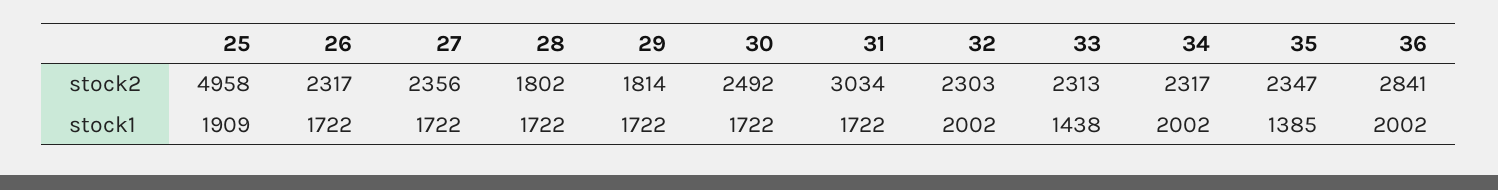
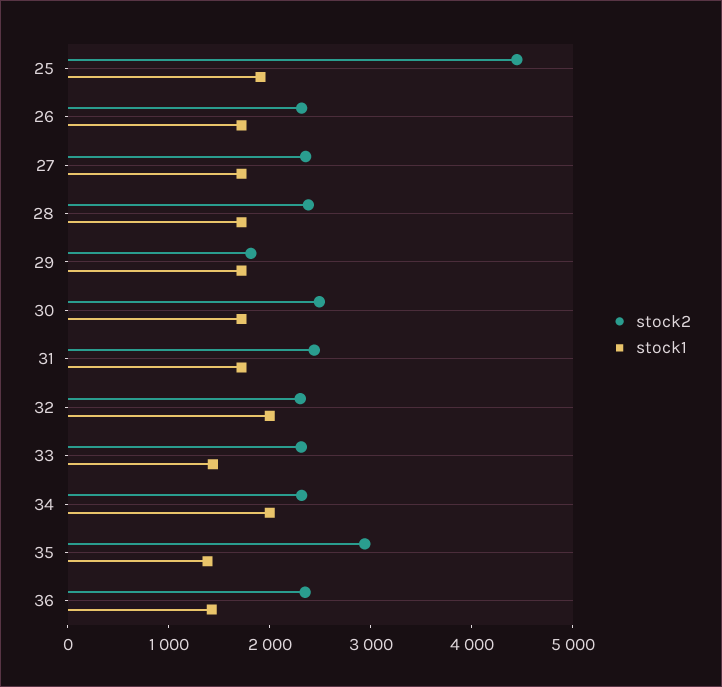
  {
    "stock2": {
-     "25": 4958,
+     "25": 4400,
      "26": 2317,
      "27": 2356,
-     "28": 1802,
+     "28": 2400,
      "29": 1814,
      "30": 2492,
-     "31": 3034,
+     "31": 2400,
      "32": 2303,
      "33": 2313,
      "34": 2317,
-     "35": 2347,
+     "35": 3000,
-     "36": 2841
+     "36": 2400
    },
    "stock1": {
      "25": 1909,
      "26": 1722,
      "27": 1722,
      "28": 1722,
      "29": 1722,
      "30": 1722,
      "31": 1722,
      "32": 2002,
      "33": 1438,
      "34": 2002,
      "35": 1385,
-     "36": 2002
+     "36": 1400
    }
  }

